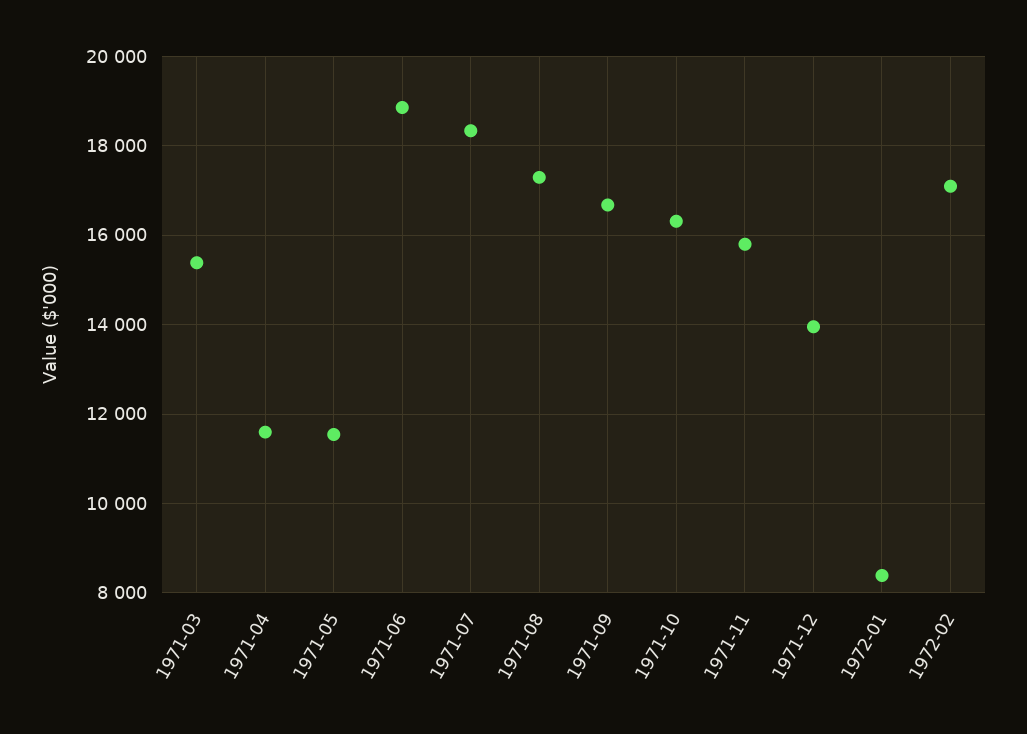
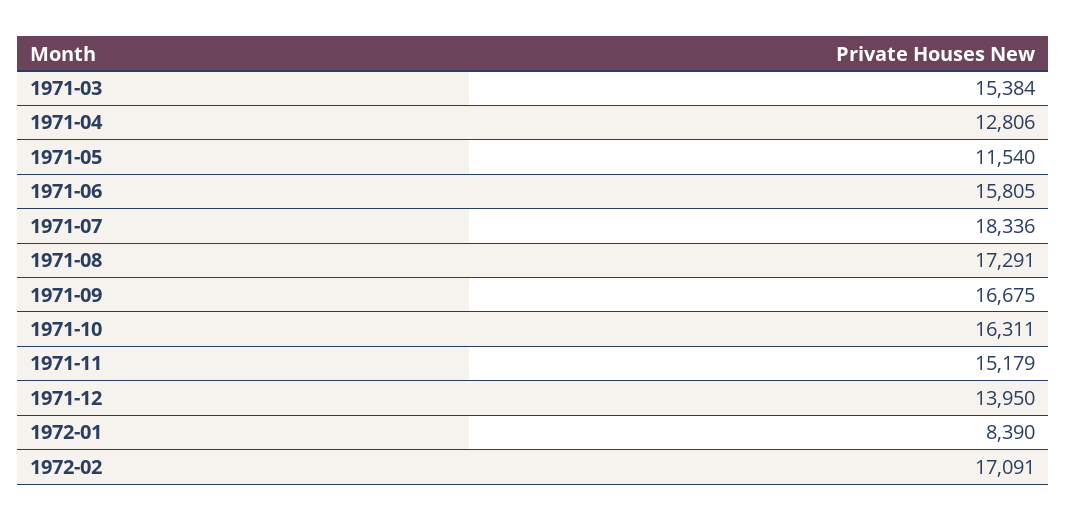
  {
    "1971-03": 15384,
-   "1971-04": 11600,
+   "1971-04": 12806,
    "1971-05": 11540,
-   "1971-06": 18800,
+   "1971-06": 15805,
    "1971-07": 18336,
    "1971-08": 17291,
    "1971-09": 16675,
    "1971-10": 16311,
-   "1971-11": 15800,
+   "1971-11": 15179,
    "1971-12": 13950,
    "1972-01": 8390,
    "1972-02": 17091
  }

